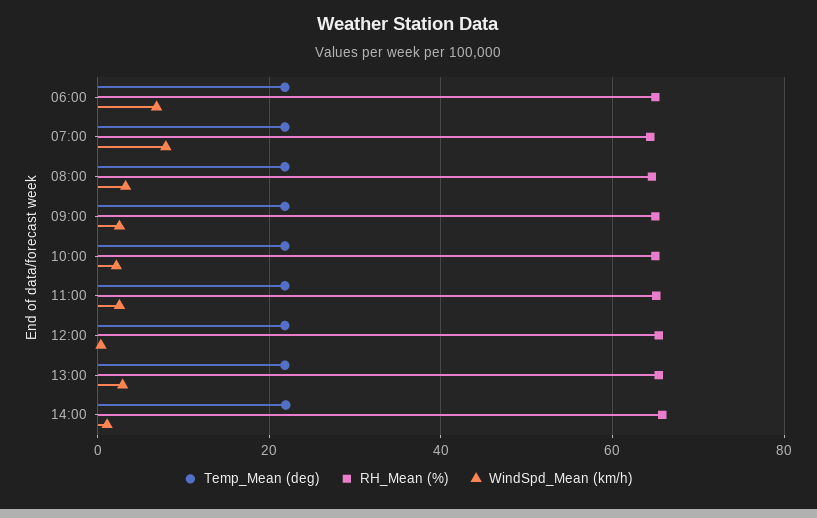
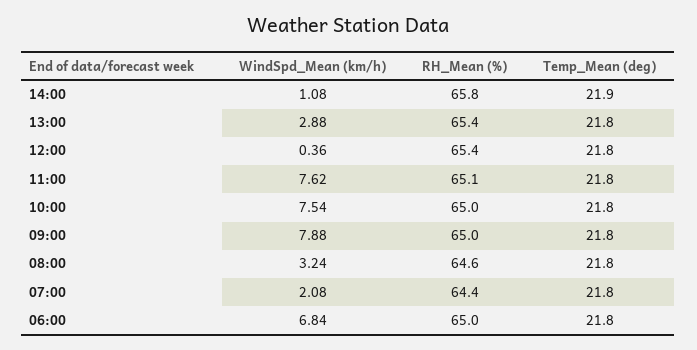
  {
    "Temp_Mean (deg)": {
      "06:00": 21.8,
      "07:00": 21.8,
      "08:00": 21.8,
      "09:00": 21.8,
      "10:00": 21.8,
      "11:00": 21.8,
      "12:00": 21.8,
      "13:00": 21.8,
      "14:00": 21.9
    },
    "RH_Mean (%)": {
      "06:00": 65,
      "07:00": 64.4,
      "08:00": 64.6,
      "09:00": 65,
      "10:00": 65,
      "11:00": 65.1,
      "12:00": 65.4,
      "13:00": 65.4,
      "14:00": 65.8
    },
    "WindSpd_Mean (km/h)": {
      "06:00": 6.84,
-     "07:00": 8,
+     "07:00": 2.08,
      "08:00": 3.24,
-     "09:00": 2,
+     "09:00": 7.88,
-     "10:00": 2,
+     "10:00": 7.54,
-     "11:00": 2,
+     "11:00": 7.62,
      "12:00": 0.36,
      "13:00": 2.88,
      "14:00": 1.08
    }
  }

